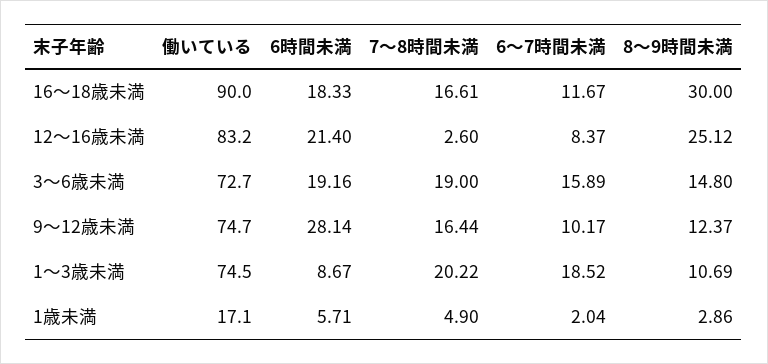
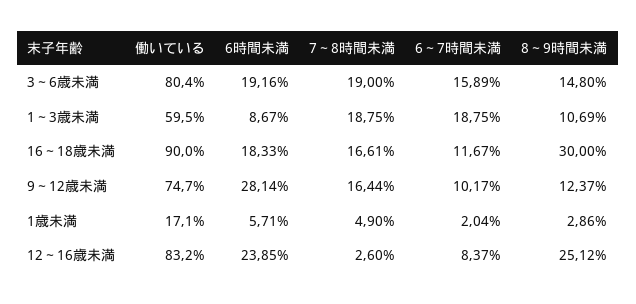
  {
    "働いている": {
      "16～18歳未満": 90,
      "12～16歳未満": 83.2,
-     "3～6歳未満": 72.7,
+     "3～6歳未満": 80.4,
      "9～12歳未満": 74.7,
-     "1～3歳未満": 74.5,
+     "1～3歳未満": 59.5,
      "1歳未満": 17.1
    },
    "6時間未満": {
      "16～18歳未満": 18.33,
-     "12～16歳未満": 21.4,
+     "12～16歳未満": 23.85,
      "3～6歳未満": 19.16,
      "9～12歳未満": 28.14,
      "1～3歳未満": 8.67,
      "1歳未満": 5.71
    },
    "7～8時間未満": {
      "16～18歳未満": 16.61,
      "12～16歳未満": 2.6,
      "3～6歳未満": 19,
      "9～12歳未満": 16.44,
-     "1～3歳未満": 20.22,
+     "1～3歳未満": 18.75,
      "1歳未満": 4.9
    },
    "6～7時間未満": {
      "16～18歳未満": 11.67,
      "12～16歳未満": 8.37,
      "3～6歳未満": 15.89,
      "9～12歳未満": 10.17,
-     "1～3歳未満": 18.52,
+     "1～3歳未満": 18.75,
      "1歳未満": 2.04
    },
    "8～9時間未満": {
      "16～18歳未満": 30,
      "12～16歳未満": 25.12,
      "3～6歳未満": 14.8,
      "9～12歳未満": 12.37,
      "1～3歳未満": 10.69,
      "1歳未満": 2.86
    }
  }

